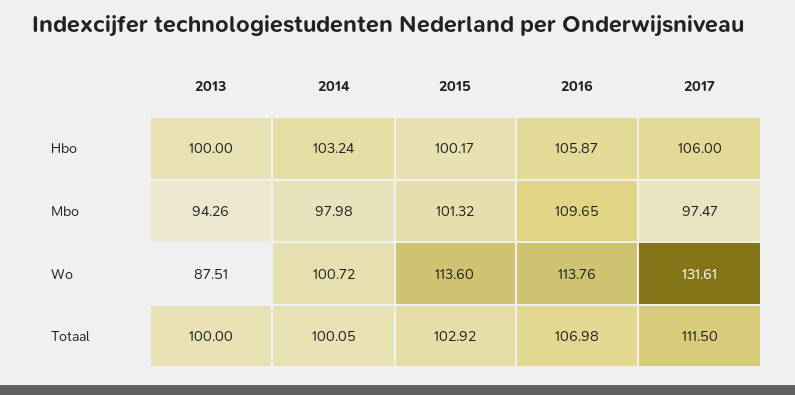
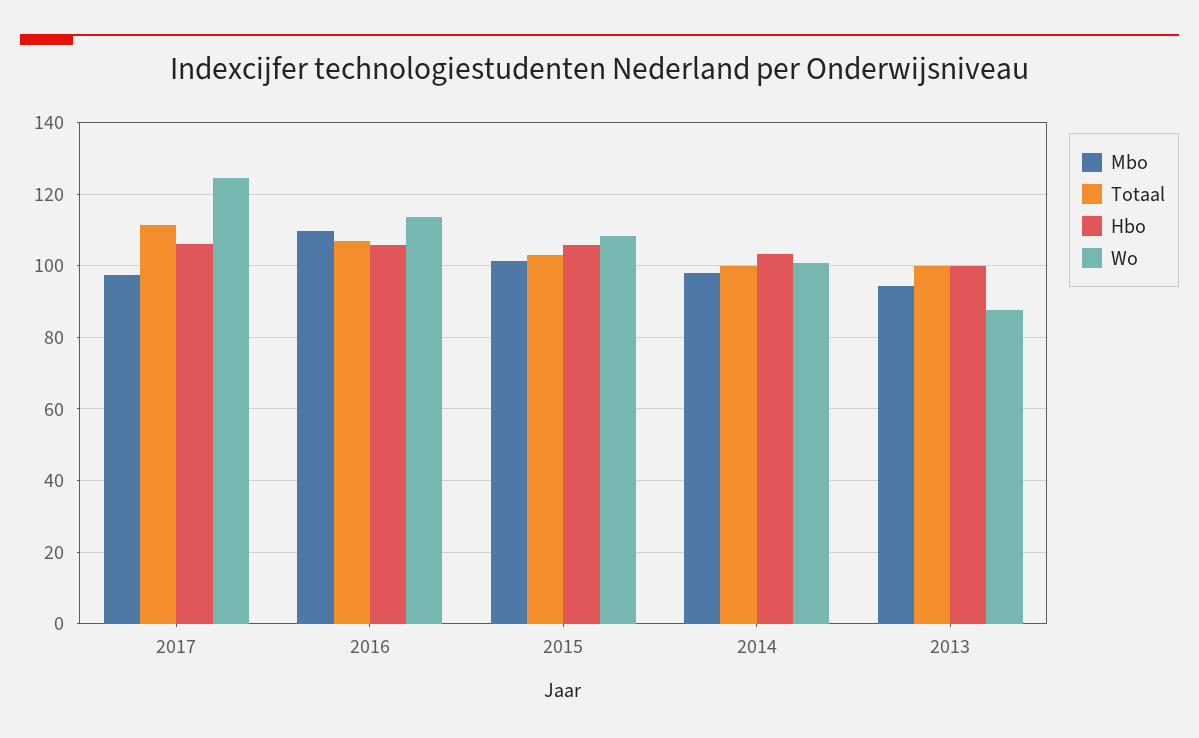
  {
    "Hbo": {
      "2013": 100,
      "2014": 103.24,
-     "2015": 100.17,
+     "2015": 106,
      "2016": 105.87,
      "2017": 106
    },
    "Mbo": {
      "2013": 94.26,
      "2014": 97.98,
      "2015": 101.32,
      "2016": 109.65,
      "2017": 97.47
    },
    "Wo": {
      "2013": 87.51,
      "2014": 100.72,
-     "2015": 113.6,
+     "2015": 108,
      "2016": 113.76,
-     "2017": 131.61
+     "2017": 124
    },
    "Totaal": {
      "2013": 100,
      "2014": 100.05,
      "2015": 102.92,
      "2016": 106.98,
      "2017": 111.5
    }
  }

